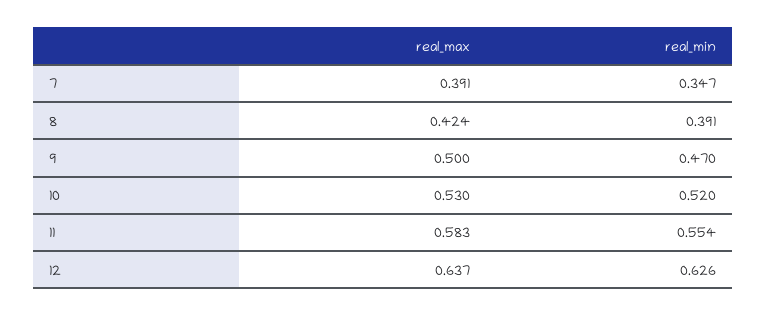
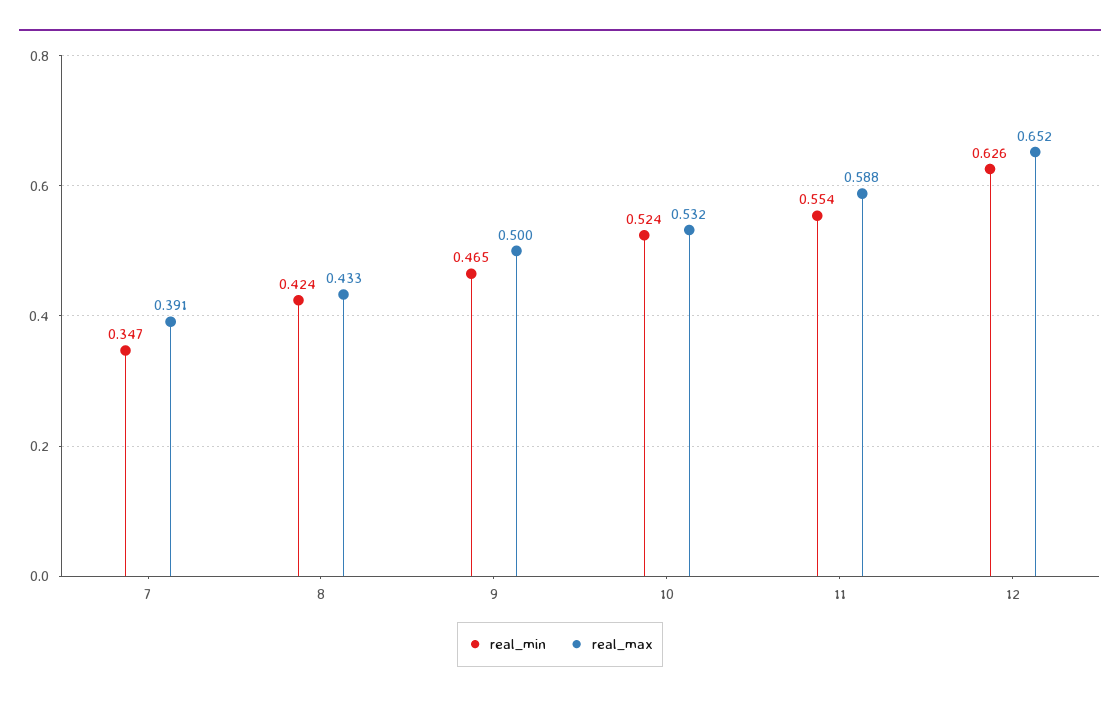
  {
    "real_max": {
      "7": 0.391,
-     "8": 0.424,
+     "8": 0.433,
      "9": 0.5,
-     "10": 0.53,
+     "10": 0.532,
-     "11": 0.583,
+     "11": 0.588,
-     "12": 0.637
+     "12": 0.652
    },
    "real_min": {
      "7": 0.347,
-     "8": 0.391,
+     "8": 0.424,
-     "9": 0.47,
+     "9": 0.465,
-     "10": 0.52,
+     "10": 0.524,
      "11": 0.554,
      "12": 0.626
    }
  }

